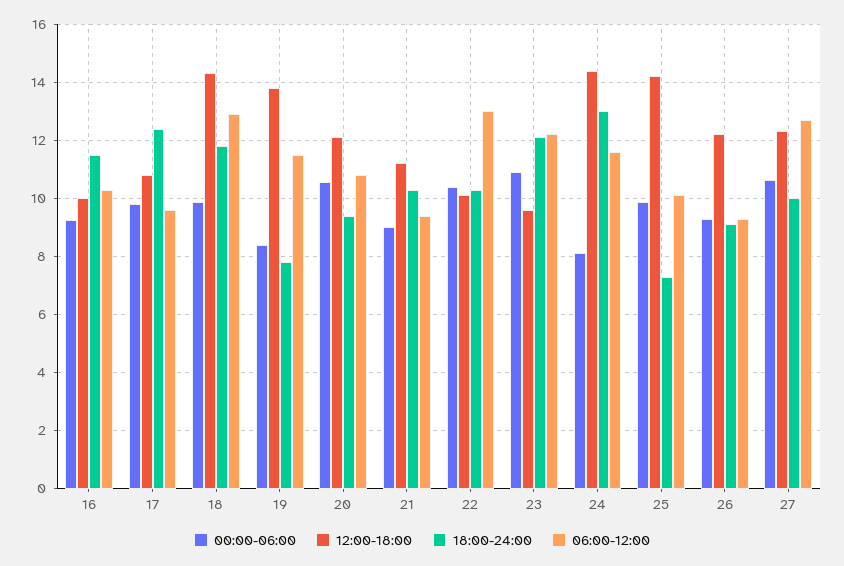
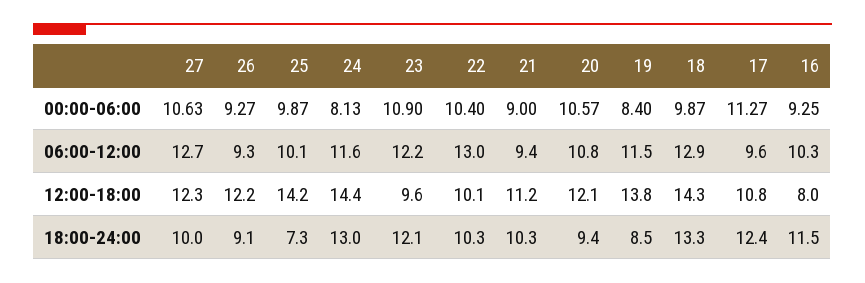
  {
    "00:00-06:00": {
      "16": 9.25,
-     "17": 9.75,
+     "17": 11.27,
      "18": 9.87,
      "19": 8.4,
      "20": 10.57,
      "21": 9,
      "22": 10.4,
      "23": 10.9,
      "24": 8.13,
      "25": 9.87,
      "26": 9.27,
      "27": 10.63
    },
    "12:00-18:00": {
-     "16": 10,
+     "16": 8,
      "17": 10.8,
      "18": 14.3,
      "19": 13.8,
      "20": 12.1,
      "21": 11.2,
      "22": 10.1,
      "23": 9.6,
      "24": 14.4,
      "25": 14.2,
      "26": 12.2,
      "27": 12.3
    },
    "18:00-24:00": {
      "16": 11.5,
      "17": 12.4,
-     "18": 11.75,
+     "18": 13.3,
-     "19": 7.75,
+     "19": 8.5,
      "20": 9.4,
      "21": 10.3,
      "22": 10.3,
      "23": 12.1,
      "24": 13,
      "25": 7.3,
      "26": 9.1,
      "27": 10
    },
    "06:00-12:00": {
      "16": 10.3,
      "17": 9.6,
      "18": 12.9,
      "19": 11.5,
      "20": 10.8,
      "21": 9.4,
      "22": 13,
      "23": 12.2,
      "24": 11.6,
      "25": 10.1,
      "26": 9.3,
      "27": 12.7
    }
  }

